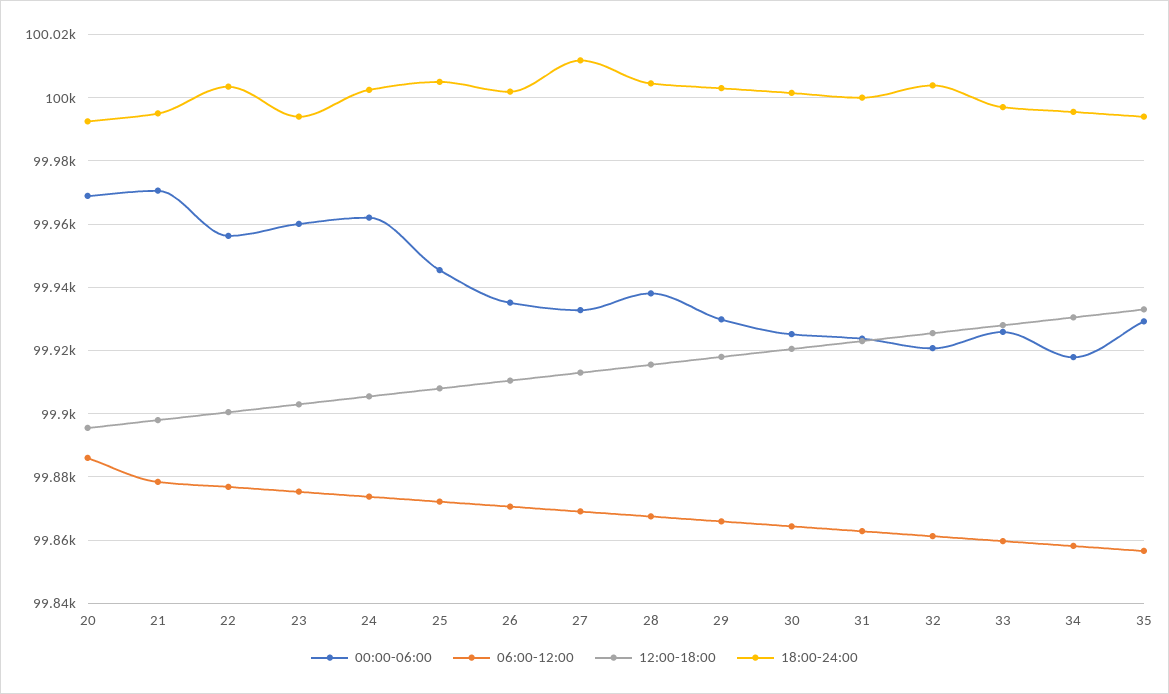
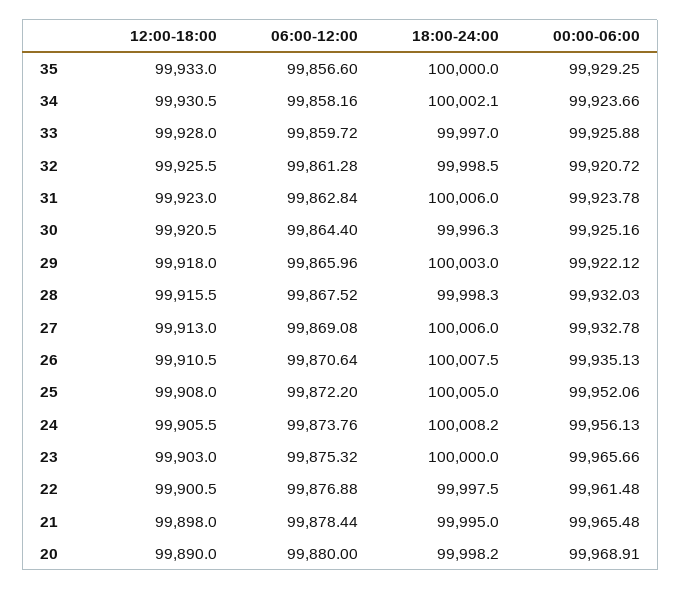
  {
    "00:00-06:00": {
      "20": 99968.91,
-     "21": 99970,
+     "21": 99965.48,
-     "22": 99956,
+     "22": 99961.48,
-     "23": 99960,
+     "23": 99965.66,
-     "24": 99962,
+     "24": 99956.13,
-     "25": 99946,
+     "25": 99952.06,
      "26": 99935.13,
      "27": 99932.78,
-     "28": 99938,
+     "28": 99932.03,
-     "29": 99930,
+     "29": 99922.12,
      "30": 99925.16,
      "31": 99923.78,
      "32": 99920.72,
      "33": 99925.88,
-     "34": 99918,
+     "34": 99923.66,
      "35": 99929.25
    },
    "06:00-12:00": {
-     "20": 99886,
+     "20": 99880,
      "21": 99878.44,
      "22": 99876.88,
      "23": 99875.32,
      "24": 99873.76,
      "25": 99872.2,
      "26": 99870.64,
      "27": 99869.08,
      "28": 99867.52,
      "29": 99865.96,
      "30": 99864.4,
      "31": 99862.84,
      "32": 99861.28,
      "33": 99859.72,
      "34": 99858.16,
      "35": 99856.6
    },
    "12:00-18:00": {
-     "20": 99896,
+     "20": 99890,
      "21": 99898,
      "22": 99900.5,
      "23": 99903,
      "24": 99905.5,
      "25": 99908,
      "26": 99910.5,
      "27": 99913,
      "28": 99915.5,
      "29": 99918,
      "30": 99920.5,
      "31": 99923,
      "32": 99925.5,
      "33": 99928,
      "34": 99930.5,
      "35": 99933
    },
    "18:00-24:00": {
-     "20": 99992,
+     "20": 99998.2,
      "21": 99995,
-     "22": 100004,
+     "22": 99997.5,
-     "23": 99994,
+     "23": 100000,
-     "24": 100002,
+     "24": 100008.2,
      "25": 100005,
-     "26": 100002,
+     "26": 100007.5,
-     "27": 100012,
+     "27": 100006,
-     "28": 100004,
+     "28": 99998.3,
      "29": 100003,
-     "30": 100002,
+     "30": 99996.3,
-     "31": 100000,
+     "31": 100006,
-     "32": 100004,
+     "32": 99998.5,
      "33": 99997,
-     "34": 99996,
+     "34": 100002.1,
-     "35": 99994
+     "35": 100000
    }
  }

